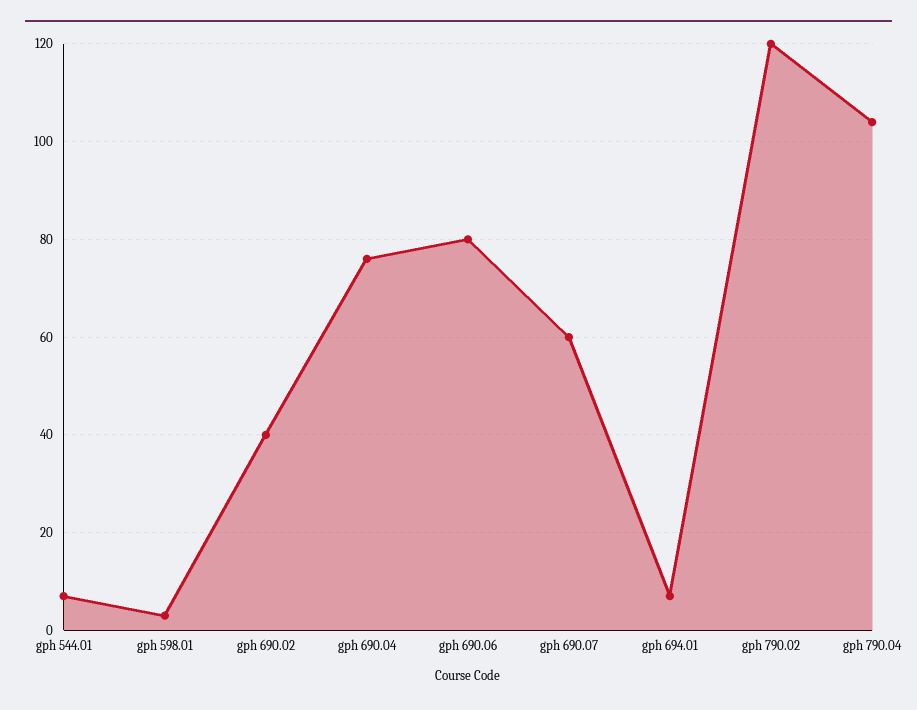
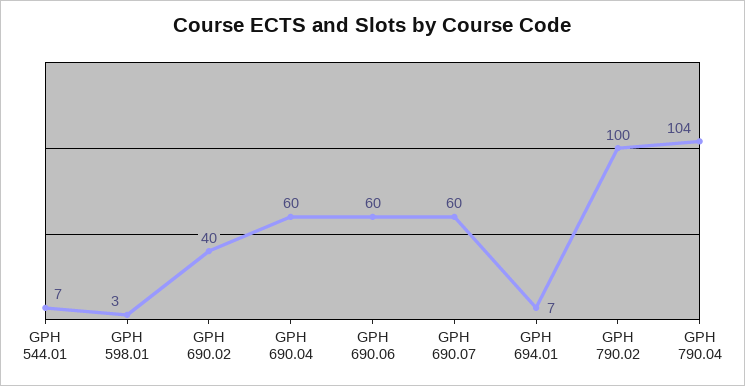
  {
    "gph 544.01": 7,
    "gph 598.01": 3,
    "gph 690.02": 40,
-   "gph 690.04": 75,
+   "gph 690.04": 60,
-   "gph 690.06": 80,
+   "gph 690.06": 60,
    "gph 690.07": 60,
    "gph 694.01": 7,
-   "gph 790.02": 120,
+   "gph 790.02": 100,
    "gph 790.04": 104
  }

